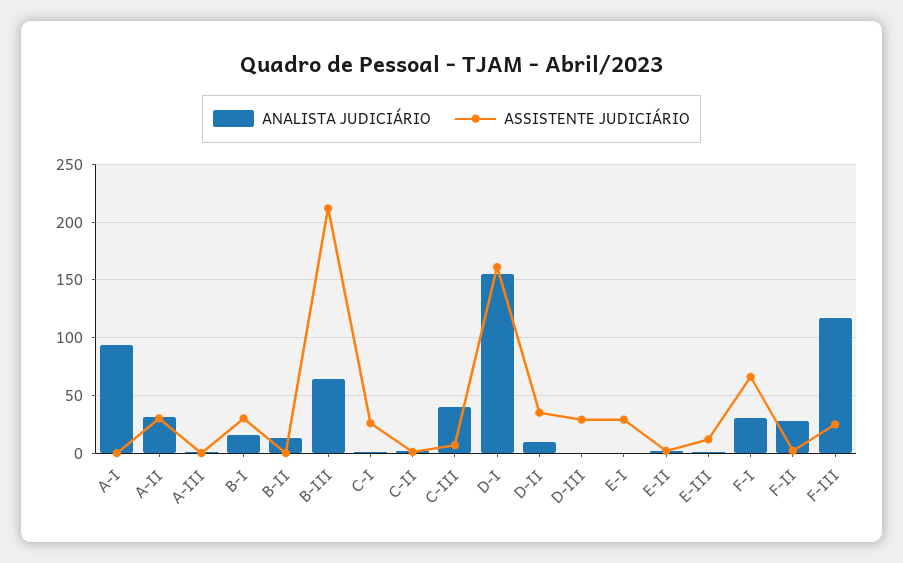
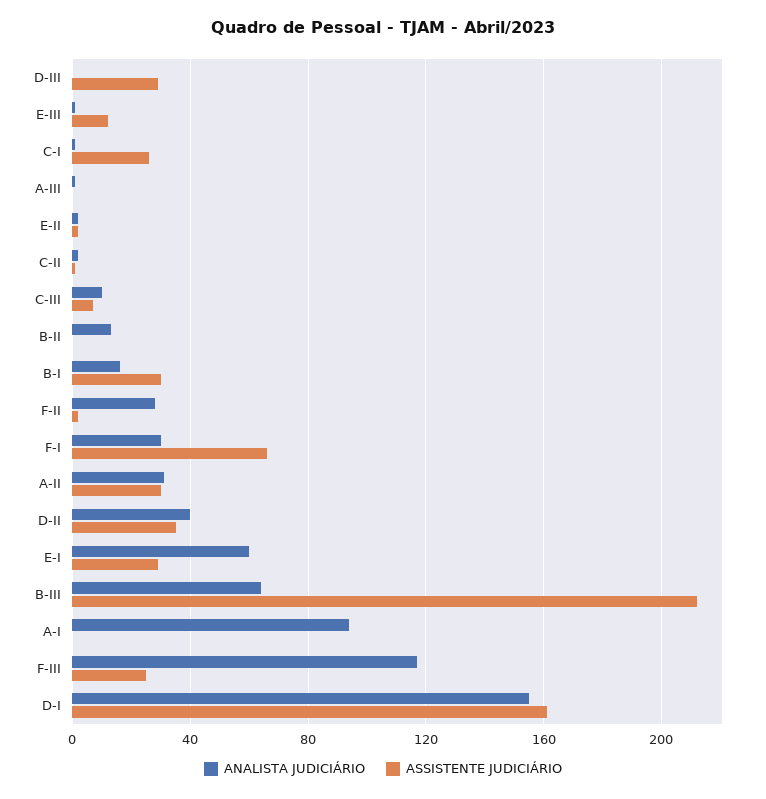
  {
    "ANALISTA JUDICIÁRIO": {
      "A-I": 95,
      "A-II": 30,
      "A-III": 0,
      "B-I": 15,
      "B-II": 15,
      "B-III": 65,
      "C-I": 0,
      "C-II": 0,
-     "C-III": 40,
+     "C-III": 10,
      "D-I": 155,
-     "D-II": 10,
+     "D-II": 40,
      "D-III": 0,
-     "E-I": 0,
+     "E-I": 60,
      "E-II": 0,
      "E-III": 0,
      "F-I": 30,
      "F-II": 30,
      "F-III": 115
    },
    "ASSISTENTE JUDICIÁRIO": {
      "A-I": 0,
      "A-II": 30,
      "A-III": 0,
      "B-I": 30,
      "B-II": 0,
      "B-III": 210,
      "C-I": 25,
      "C-II": 0,
      "C-III": 5,
      "D-I": 160,
      "D-II": 35,
      "D-III": 30,
      "E-I": 30,
      "E-II": 0,
      "E-III": 10,
      "F-I": 65,
      "F-II": 0,
      "F-III": 25
    }
  }

